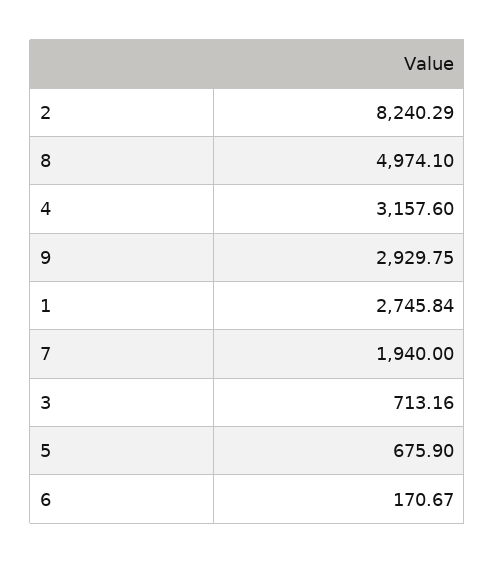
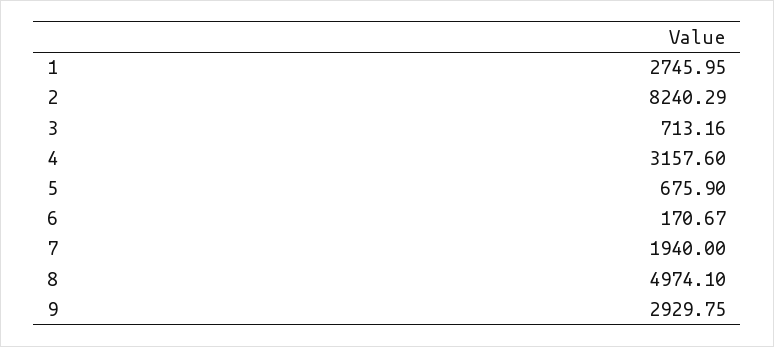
  {
    "2": 8240.29,
    "8": 4974.1,
    "4": 3157.6,
    "9": 2929.75,
-   "1": 2745.84,
+   "1": 2745.95,
    "7": 1940,
    "3": 713.16,
    "5": 675.9,
    "6": 170.67
  }

